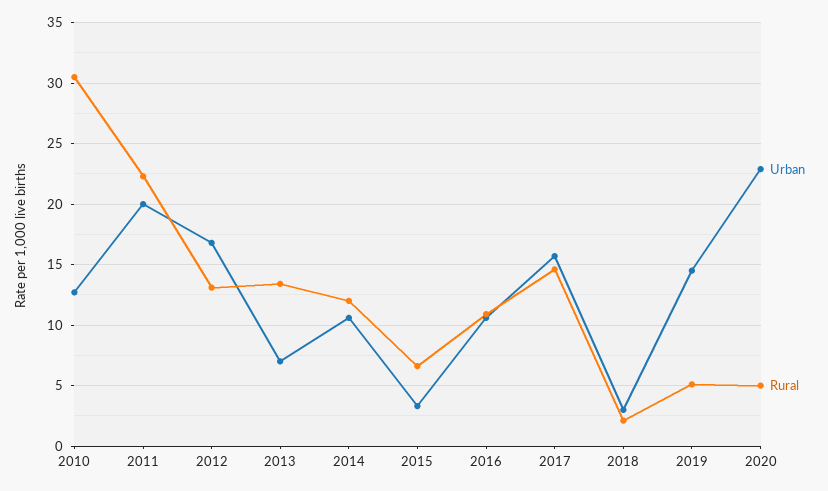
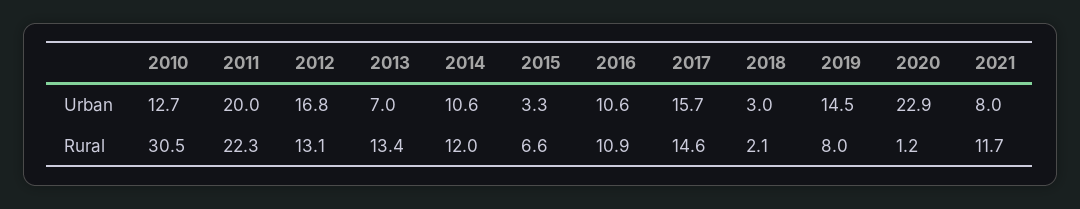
  {
    "Urban": {
      "2010": 12.7,
      "2011": 20,
      "2012": 16.8,
      "2013": 7,
      "2014": 10.6,
      "2015": 3.3,
      "2016": 10.6,
      "2017": 15.7,
      "2018": 3,
      "2019": 14.5,
-     "2020": 22.9
+     "2020": 22.9,
+     "2021": 8
    },
    "Rural": {
      "2010": 30.5,
      "2011": 22.3,
      "2012": 13.1,
      "2013": 13.4,
      "2014": 12,
      "2015": 6.6,
      "2016": 10.9,
      "2017": 14.6,
      "2018": 2.1,
-     "2019": 5,
+     "2019": 8,
-     "2020": 5
+     "2020": 1.2,
+     "2021": 11.7
    }
  }

